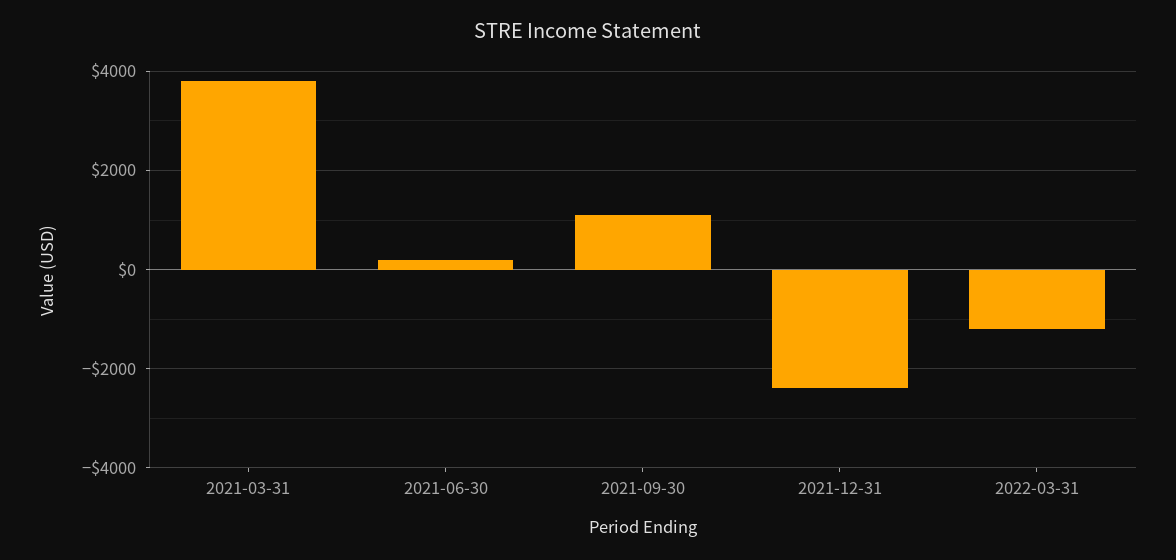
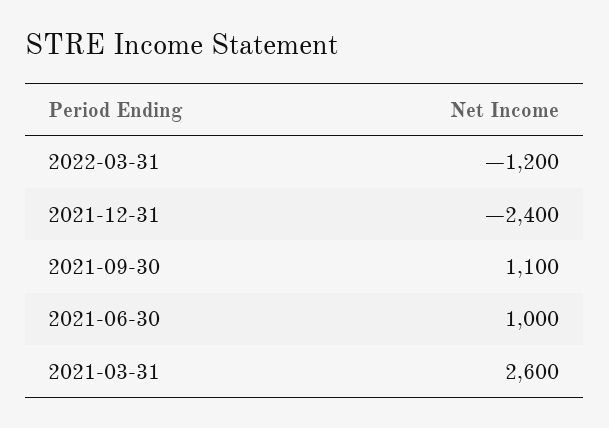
  {
-   "2021-03-31": 3800,
+   "2021-03-31": 2600,
-   "2021-06-30": 200,
+   "2021-06-30": 1000,
    "2021-09-30": 1100,
    "2021-12-31": -2400,
    "2022-03-31": -1200
  }

